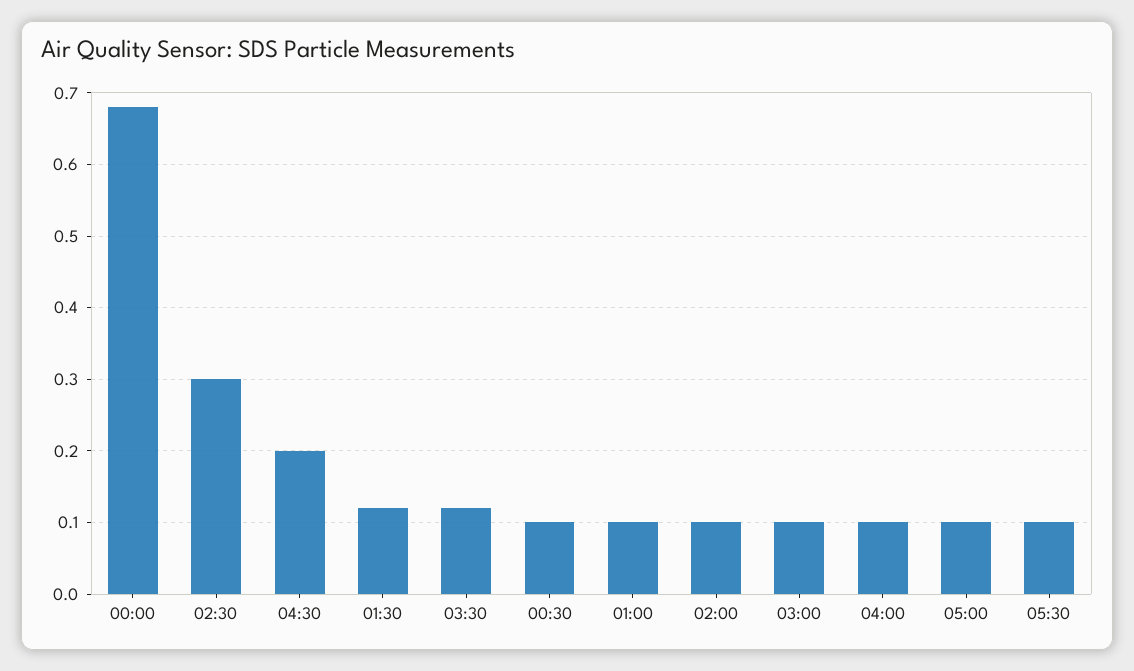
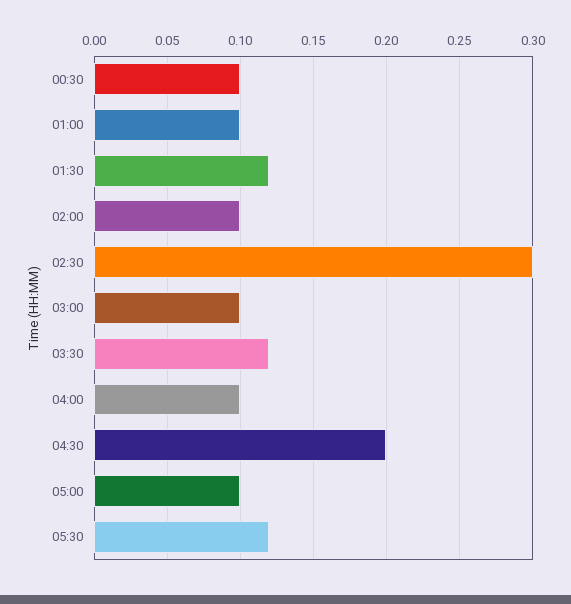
  {
-   "00:00": 0.68,
    "02:30": 0.3,
    "04:30": 0.2,
    "01:30": 0.12,
    "03:30": 0.12,
    "00:30": 0.1,
    "01:00": 0.1,
    "02:00": 0.1,
    "03:00": 0.1,
    "04:00": 0.1,
    "05:00": 0.1,
-   "05:30": 0.1
+   "05:30": 0.12
  }

